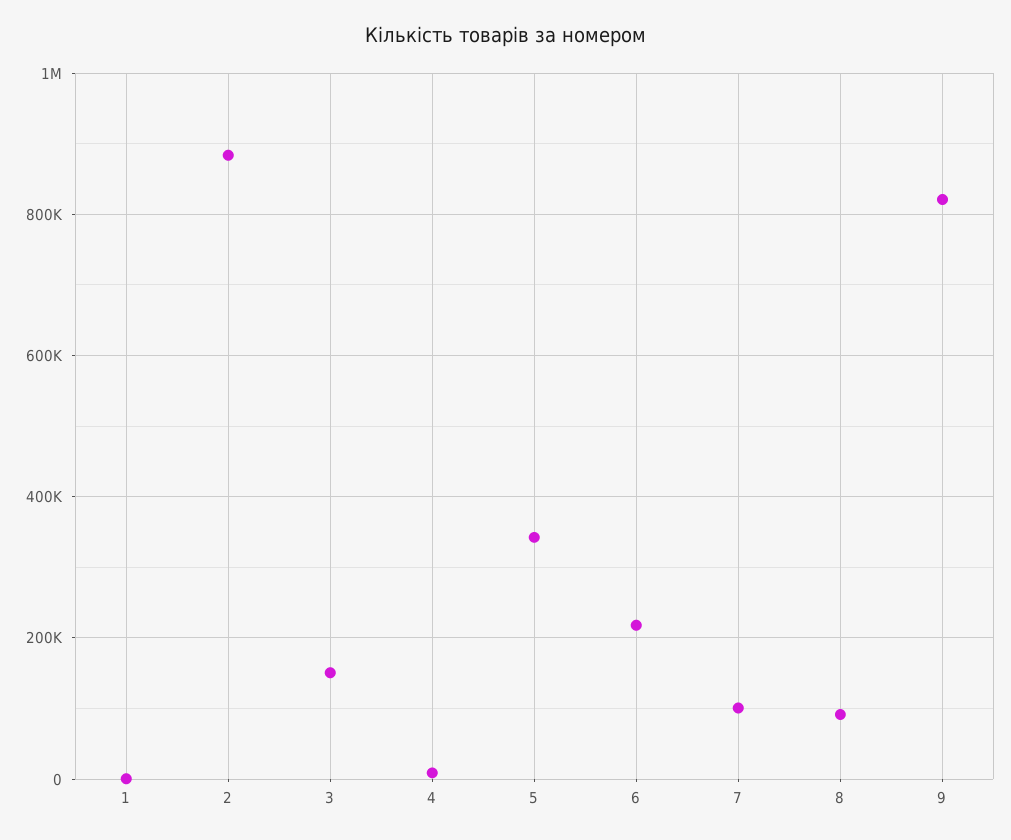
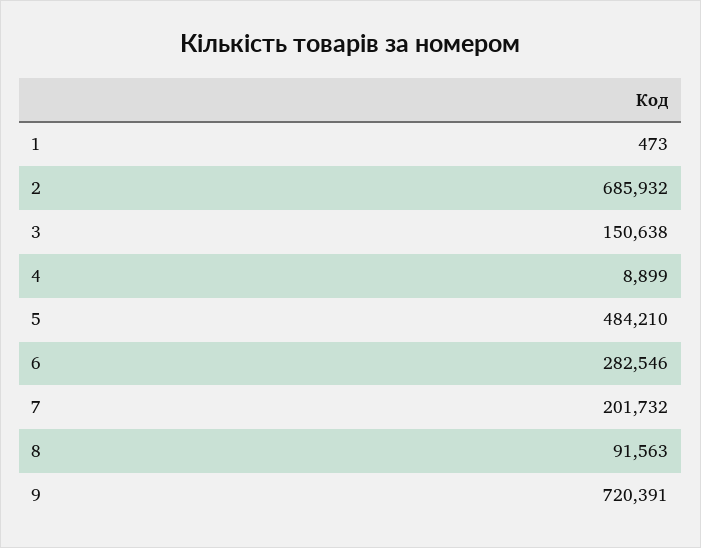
  {
    "1": 473,
-   "2": 880000,
+   "2": 685932,
    "3": 150638,
    "4": 8899,
-   "5": 340000,
+   "5": 484210,
-   "6": 220000,
+   "6": 282546,
-   "7": 100000,
+   "7": 201732,
    "8": 91563,
-   "9": 820000
+   "9": 720391
  }

